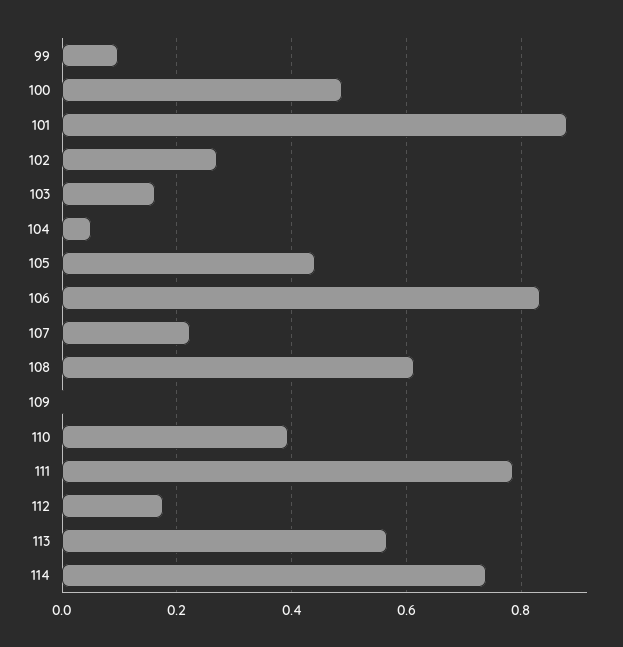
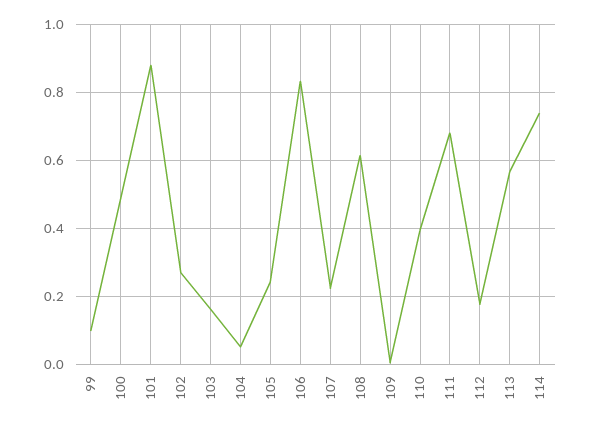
  {
    "99": 0.1,
    "100": 0.48,
    "101": 0.88,
    "102": 0.26,
    "103": 0.16,
    "104": 0.06,
-   "105": 0.44,
+   "105": 0.24,
    "106": 0.84,
    "107": 0.22,
    "108": 0.62,
    "109": 0,
    "110": 0.4,
-   "111": 0.78,
+   "111": 0.68,
    "112": 0.18,
    "113": 0.56,
    "114": 0.74
  }

